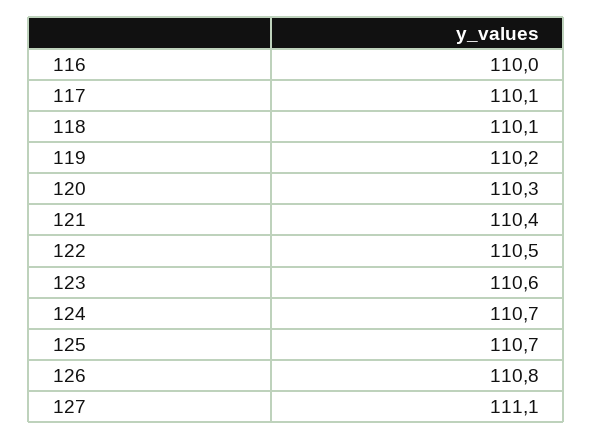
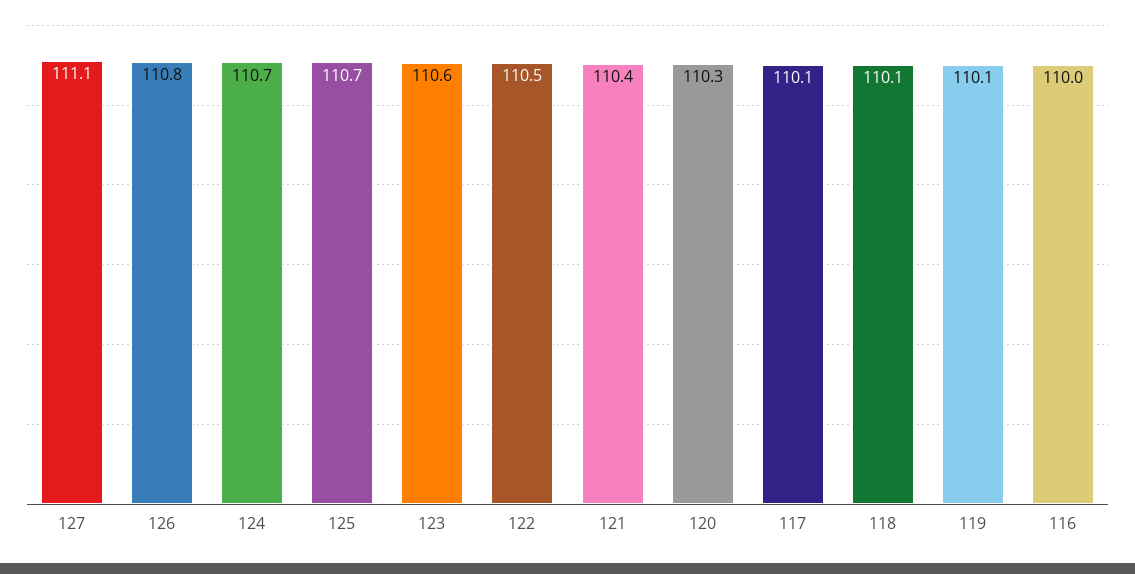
  {
    "116": 110,
    "117": 110.1,
    "118": 110.1,
-   "119": 110.2,
+   "119": 110.1,
    "120": 110.3,
    "121": 110.4,
    "122": 110.5,
    "123": 110.6,
    "124": 110.7,
    "125": 110.7,
    "126": 110.8,
    "127": 111.1
  }

